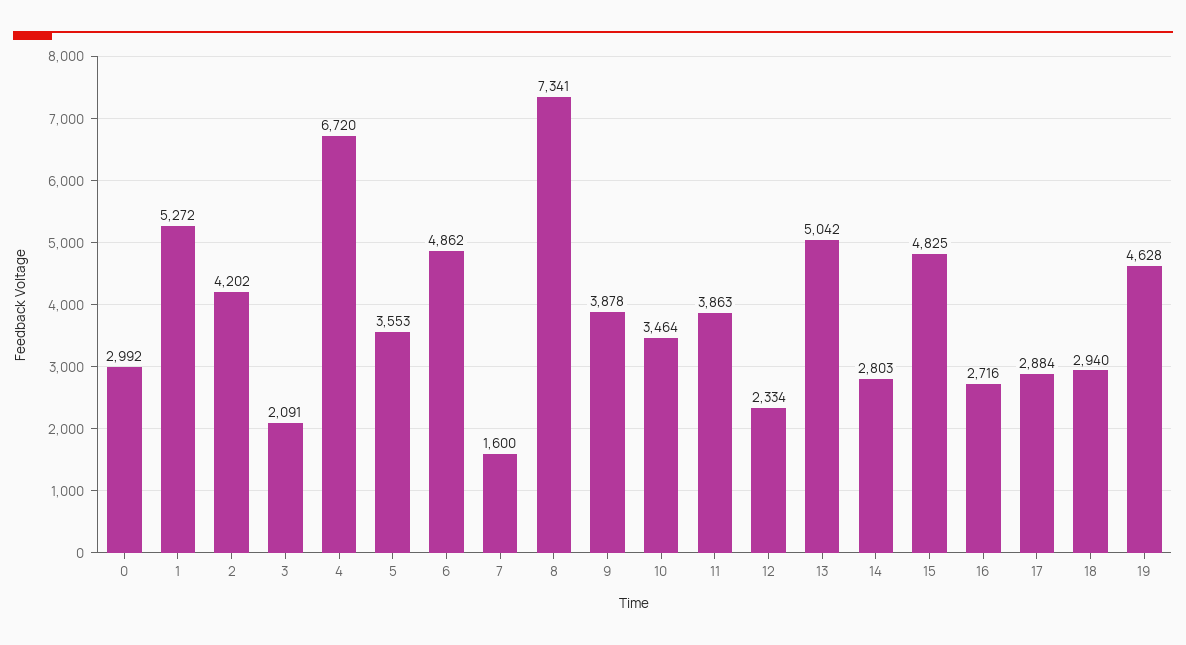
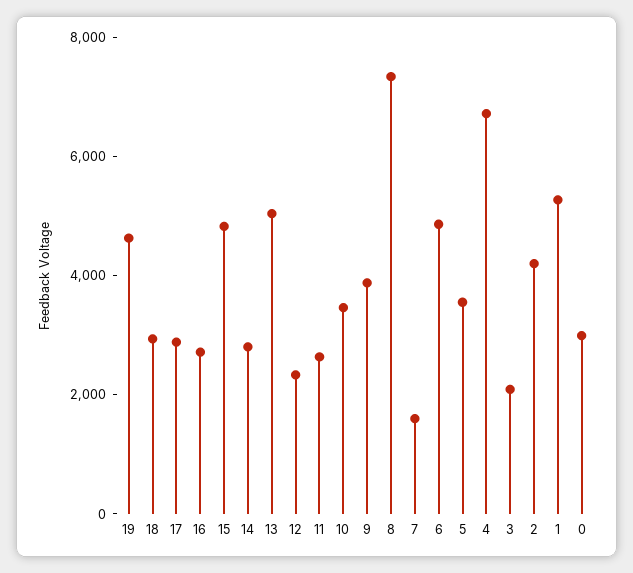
  {
    "0": 2992,
    "1": 5272,
    "2": 4202,
    "3": 2091,
    "4": 6720,
    "5": 3553,
    "6": 4862,
    "7": 1600,
    "8": 7341,
    "9": 3878,
    "10": 3464,
-   "11": 3863,
+   "11": 2500,
    "12": 2334,
    "13": 5042,
    "14": 2803,
    "15": 4825,
    "16": 2716,
    "17": 2884,
    "18": 2940,
    "19": 4628
  }

